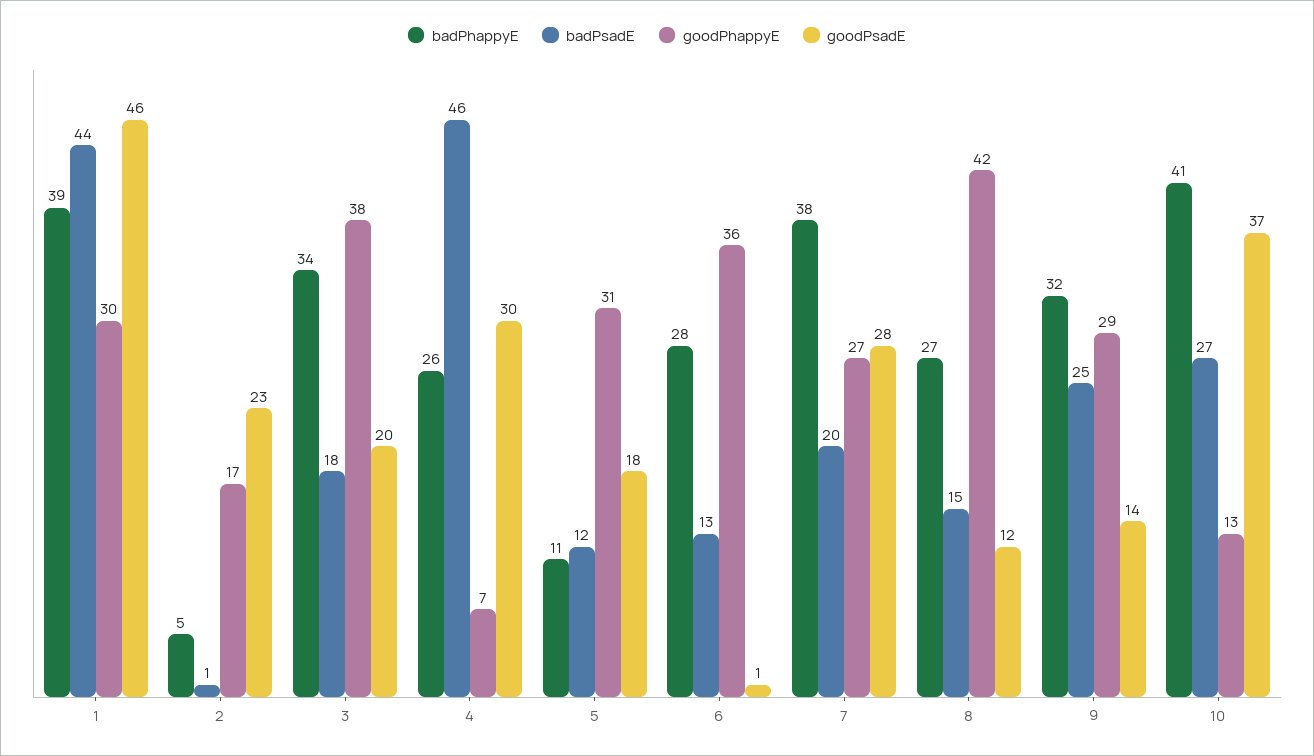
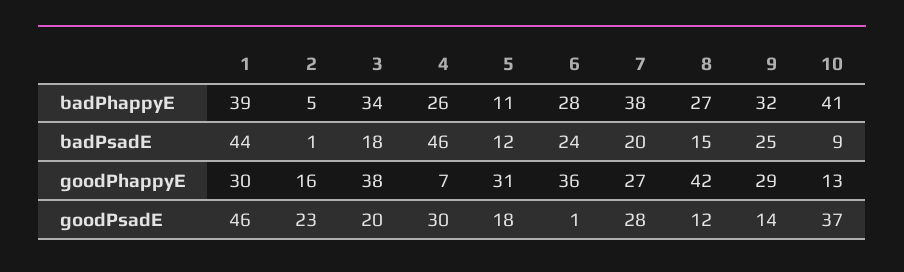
  {
    "badPhappyE": {
      "1": 39,
      "2": 5,
      "3": 34,
      "4": 26,
      "5": 11,
      "6": 28,
      "7": 38,
      "8": 27,
      "9": 32,
      "10": 41
    },
    "badPsadE": {
      "1": 44,
      "2": 1,
      "3": 18,
      "4": 46,
      "5": 12,
-     "6": 13,
+     "6": 24,
      "7": 20,
      "8": 15,
      "9": 25,
-     "10": 27
+     "10": 9
    },
    "goodPhappyE": {
      "1": 30,
-     "2": 17,
+     "2": 16,
      "3": 38,
      "4": 7,
      "5": 31,
      "6": 36,
      "7": 27,
      "8": 42,
      "9": 29,
      "10": 13
    },
    "goodPsadE": {
      "1": 46,
      "2": 23,
      "3": 20,
      "4": 30,
      "5": 18,
      "6": 1,
      "7": 28,
      "8": 12,
      "9": 14,
      "10": 37
    }
  }

